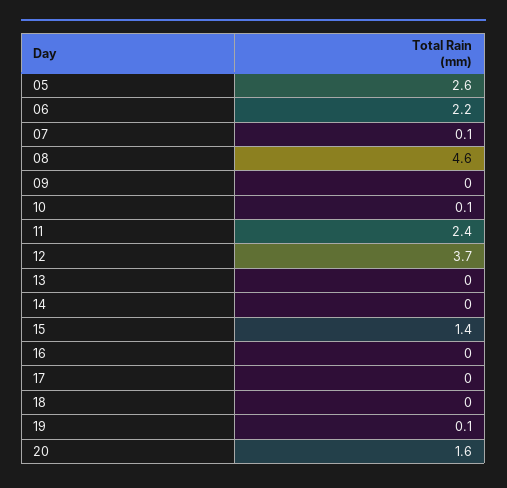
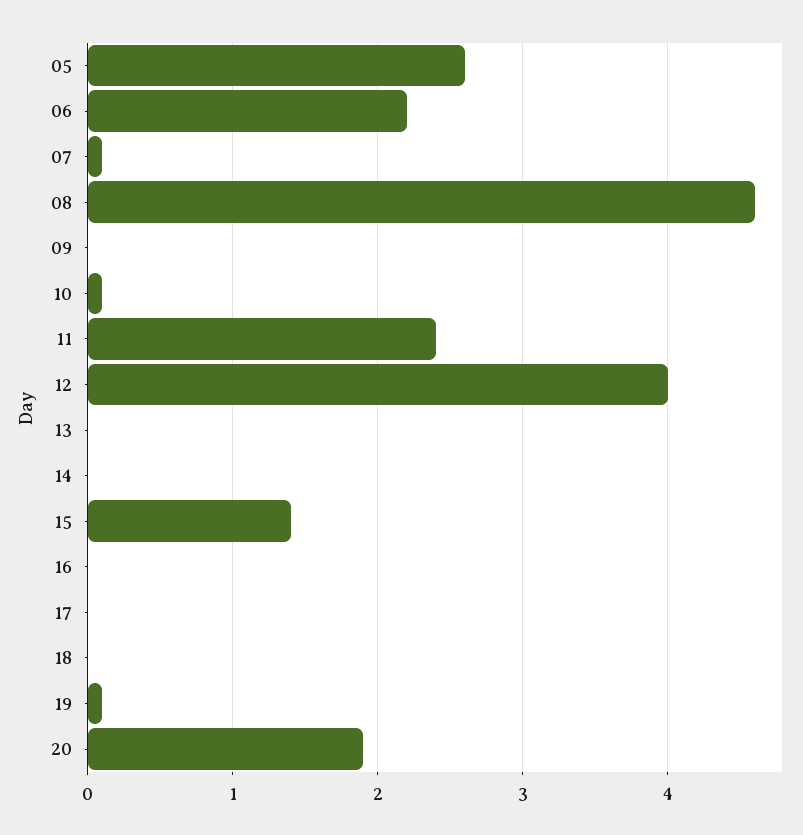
  {
    "05": 2.6,
    "06": 2.2,
    "07": 0.1,
    "08": 4.6,
    "09": 0,
    "10": 0.1,
    "11": 2.4,
-   "12": 3.7,
+   "12": 4,
    "13": 0,
    "14": 0,
    "15": 1.4,
    "16": 0,
    "17": 0,
    "18": 0,
    "19": 0.1,
-   "20": 1.6
+   "20": 1.9
  }

